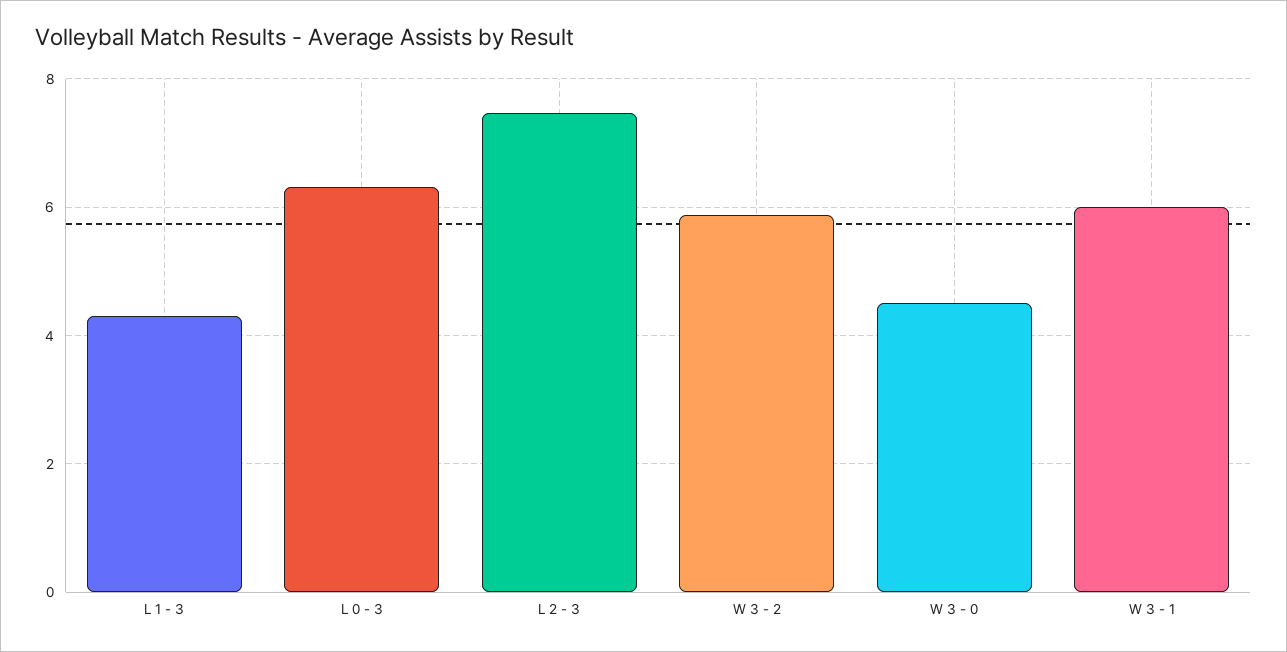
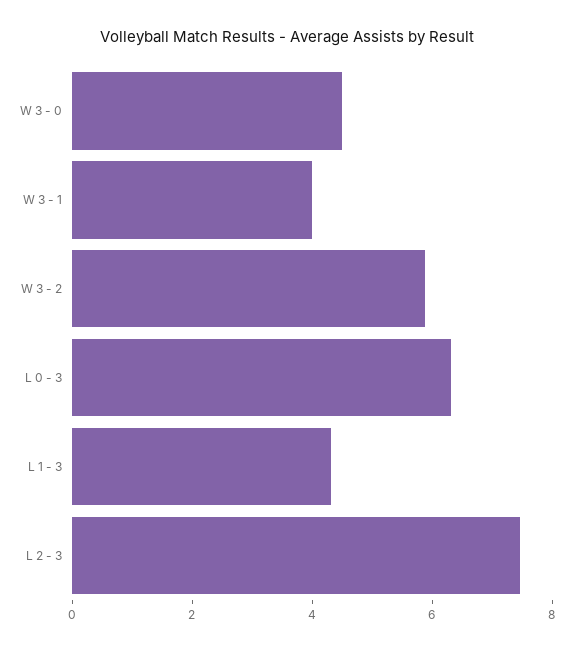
  {
    "L 1 - 3": 4.4,
    "L 0 - 3": 6.4,
    "L 2 - 3": 7.4,
    "W 3 - 2": 5.8,
    "W 3 - 0": 4.6,
-   "W 3 - 1": 6
+   "W 3 - 1": 4
  }

